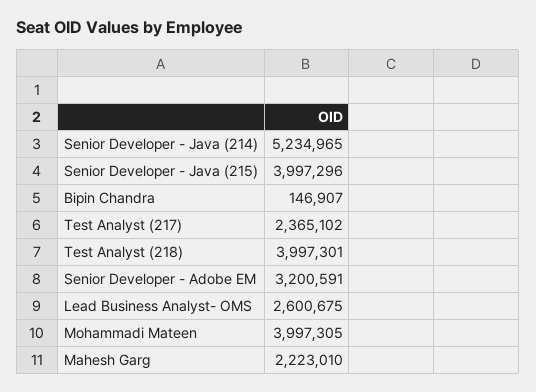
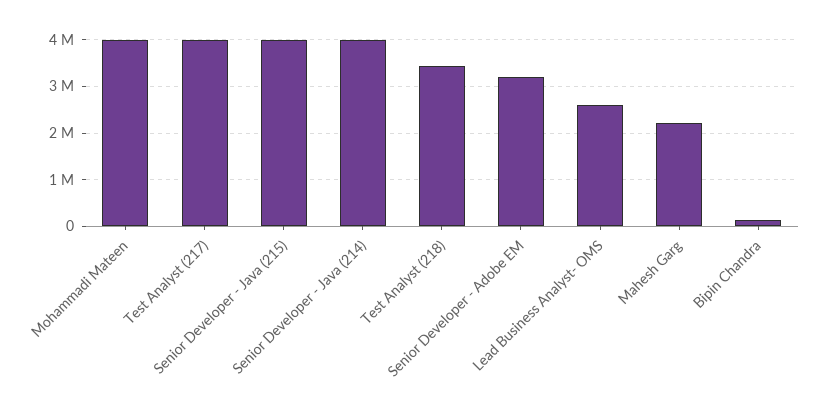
  {
-   "Senior Developer - Java (214)": 5234965,
+   "Senior Developer - Java (214)": 4000000,
    "Senior Developer - Java (215)": 3997296,
    "Bipin Chandra": 146907,
-   "Test Analyst (217)": 2365102,
+   "Test Analyst (217)": 4000000,
-   "Test Analyst (218)": 3997301,
+   "Test Analyst (218)": 3400000,
    "Senior Developer - Adobe EM": 3200591,
    "Lead Business Analyst- OMS": 2600675,
    "Mohammadi Mateen": 3997305,
    "Mahesh Garg": 2223010
  }

